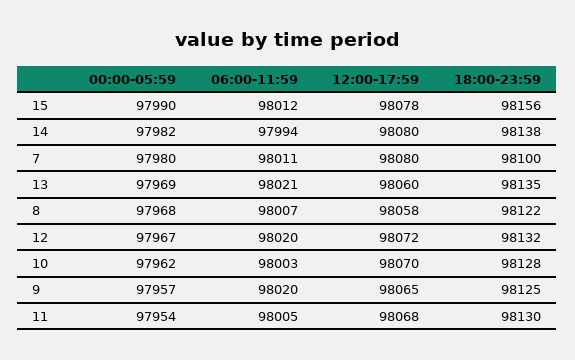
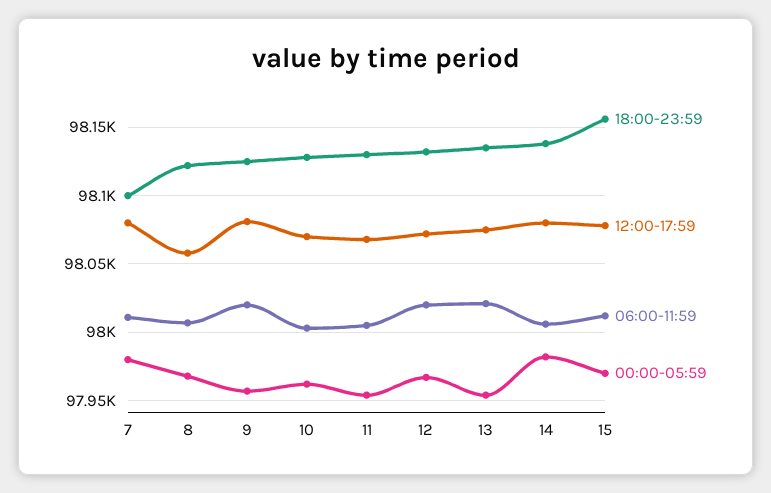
  {
    "00:00-05:59": {
-     "15": 97990,
+     "15": 97970,
      "14": 97982,
      "7": 97980,
-     "13": 97969,
+     "13": 97955,
      "8": 97968,
      "12": 97967,
      "10": 97962,
      "9": 97957,
      "11": 97954
    },
    "06:00-11:59": {
      "15": 98012,
-     "14": 97994,
+     "14": 98005,
      "7": 98011,
      "13": 98021,
      "8": 98007,
      "12": 98020,
      "10": 98003,
      "9": 98020,
      "11": 98005
    },
    "12:00-17:59": {
      "15": 98078,
      "14": 98080,
      "7": 98080,
-     "13": 98060,
+     "13": 98075,
      "8": 98058,
      "12": 98072,
      "10": 98070,
-     "9": 98065,
+     "9": 98080,
      "11": 98068
    },
    "18:00-23:59": {
      "15": 98156,
      "14": 98138,
      "7": 98100,
      "13": 98135,
      "8": 98122,
      "12": 98132,
      "10": 98128,
      "9": 98125,
      "11": 98130
    }
  }

